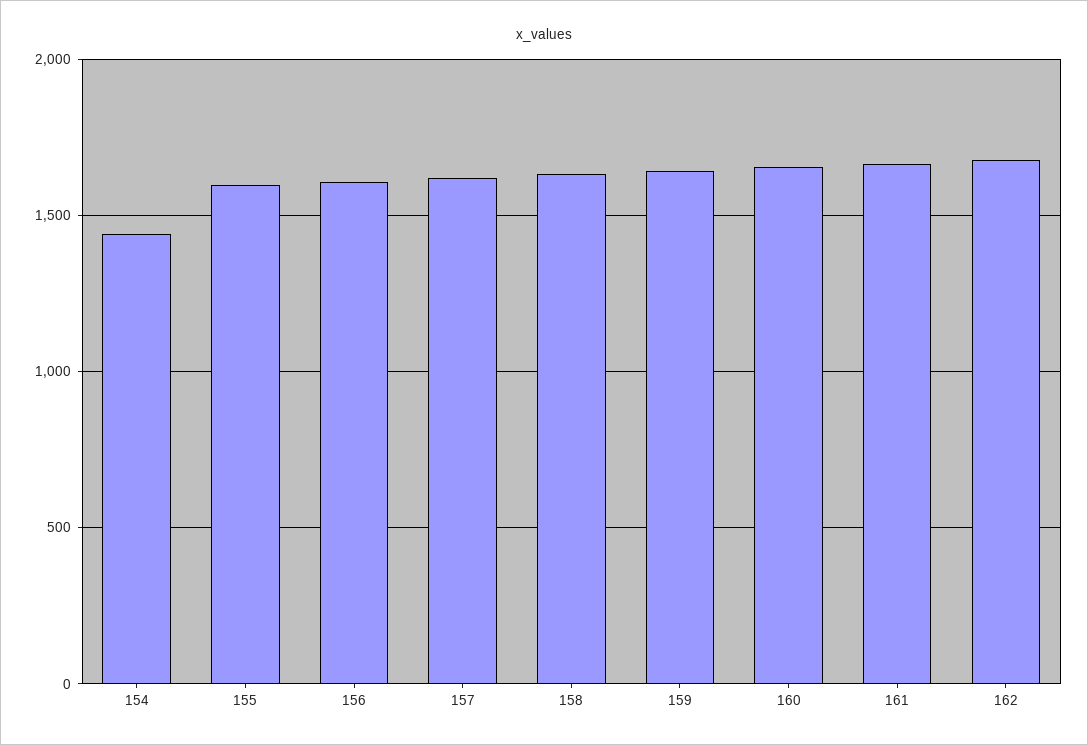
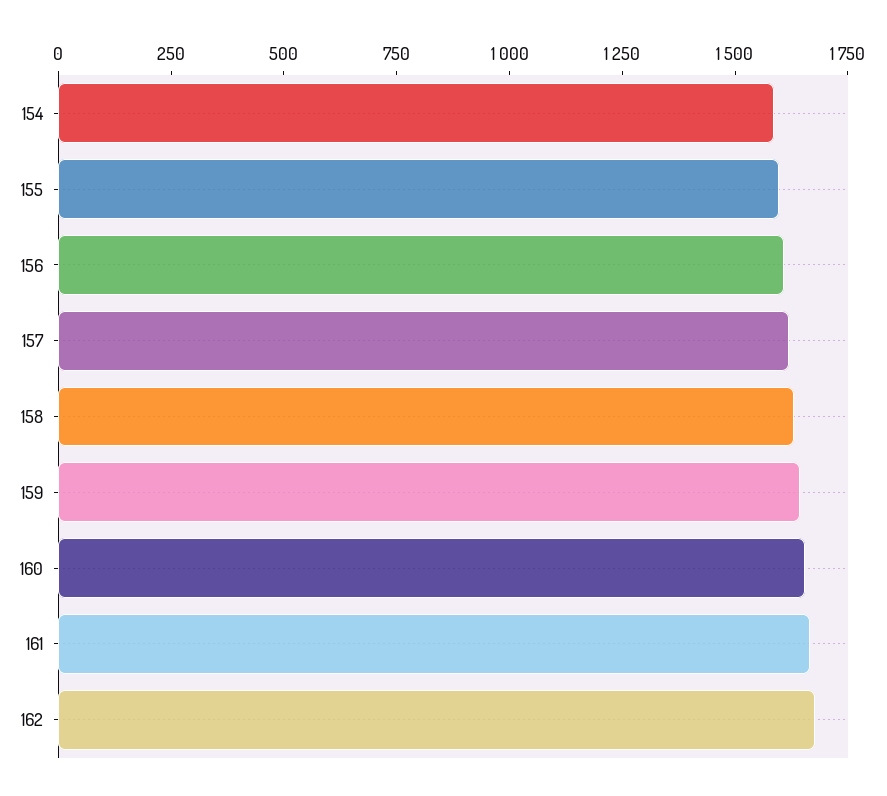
  {
-   "154": 1450,
+   "154": 1600,
    "155": 1600,
    "156": 1600,
    "157": 1600,
    "158": 1650,
    "159": 1650,
    "160": 1650,
    "161": 1650,
    "162": 1700
  }

